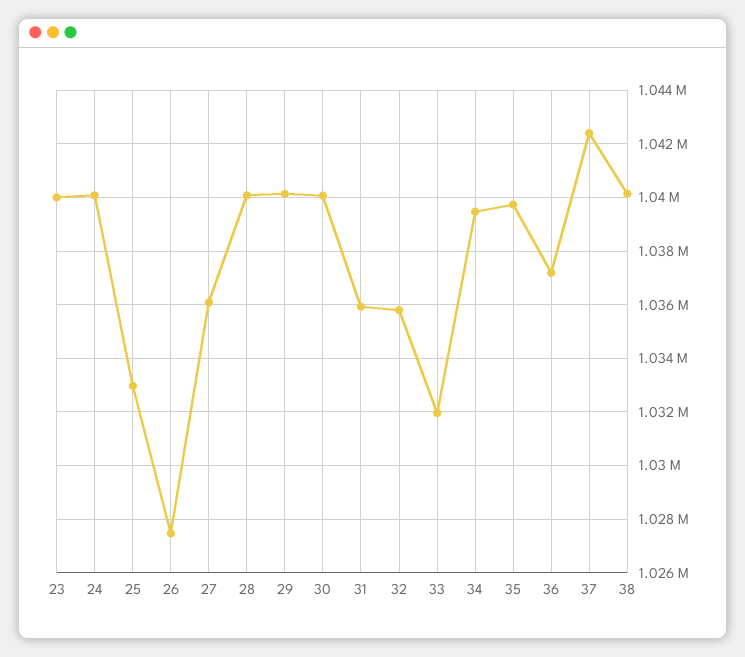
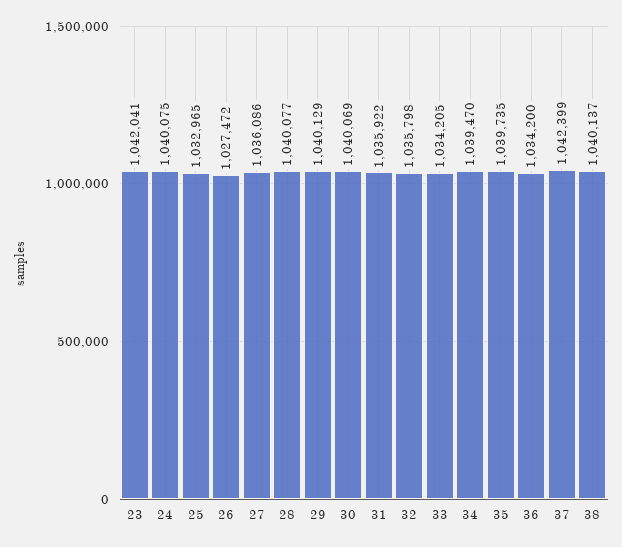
  {
-   "23": 1040000,
+   "23": 1042041,
    "24": 1040075,
    "25": 1032965,
    "26": 1027472,
    "27": 1036086,
    "28": 1040077,
    "29": 1040129,
    "30": 1040069,
    "31": 1035922,
    "32": 1035798,
-   "33": 1032000,
+   "33": 1034205,
    "34": 1039470,
    "35": 1039735,
-   "36": 1037250,
+   "36": 1034200,
    "37": 1042399,
    "38": 1040137
  }

